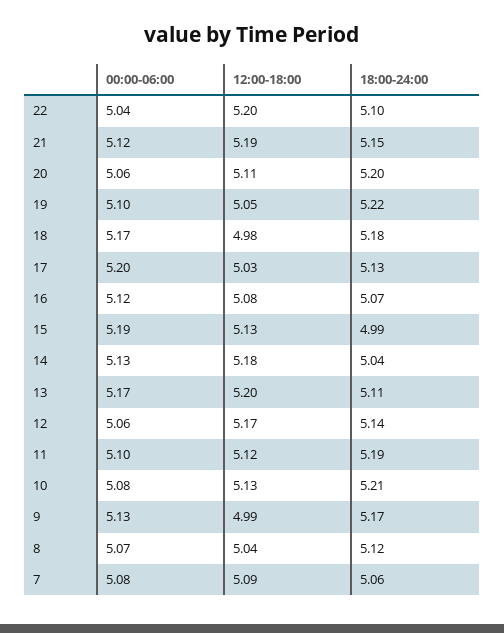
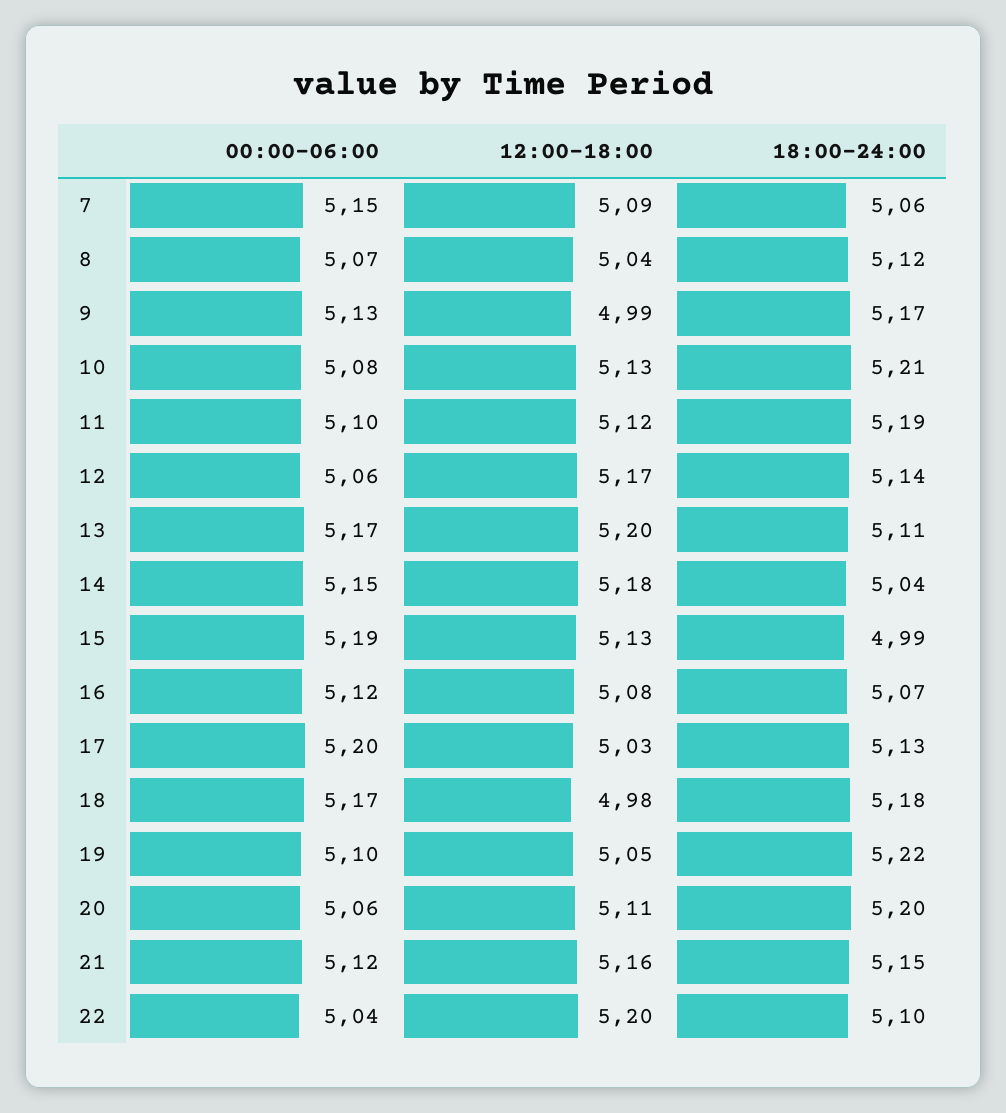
  {
    "00:00-06:00": {
      "22": 5.04,
      "21": 5.12,
      "20": 5.06,
      "19": 5.1,
      "18": 5.17,
      "17": 5.2,
      "16": 5.12,
      "15": 5.19,
-     "14": 5.13,
+     "14": 5.15,
      "13": 5.17,
      "12": 5.06,
      "11": 5.1,
      "10": 5.08,
      "9": 5.13,
      "8": 5.07,
-     "7": 5.08
+     "7": 5.15
    },
    "12:00-18:00": {
      "22": 5.2,
-     "21": 5.19,
+     "21": 5.16,
      "20": 5.11,
      "19": 5.05,
      "18": 4.98,
      "17": 5.03,
      "16": 5.08,
      "15": 5.13,
      "14": 5.18,
      "13": 5.2,
      "12": 5.17,
      "11": 5.12,
      "10": 5.13,
      "9": 4.99,
      "8": 5.04,
      "7": 5.09
    },
    "18:00-24:00": {
      "22": 5.1,
      "21": 5.15,
      "20": 5.2,
      "19": 5.22,
      "18": 5.18,
      "17": 5.13,
      "16": 5.07,
      "15": 4.99,
      "14": 5.04,
      "13": 5.11,
      "12": 5.14,
      "11": 5.19,
      "10": 5.21,
      "9": 5.17,
      "8": 5.12,
      "7": 5.06
    }
  }

